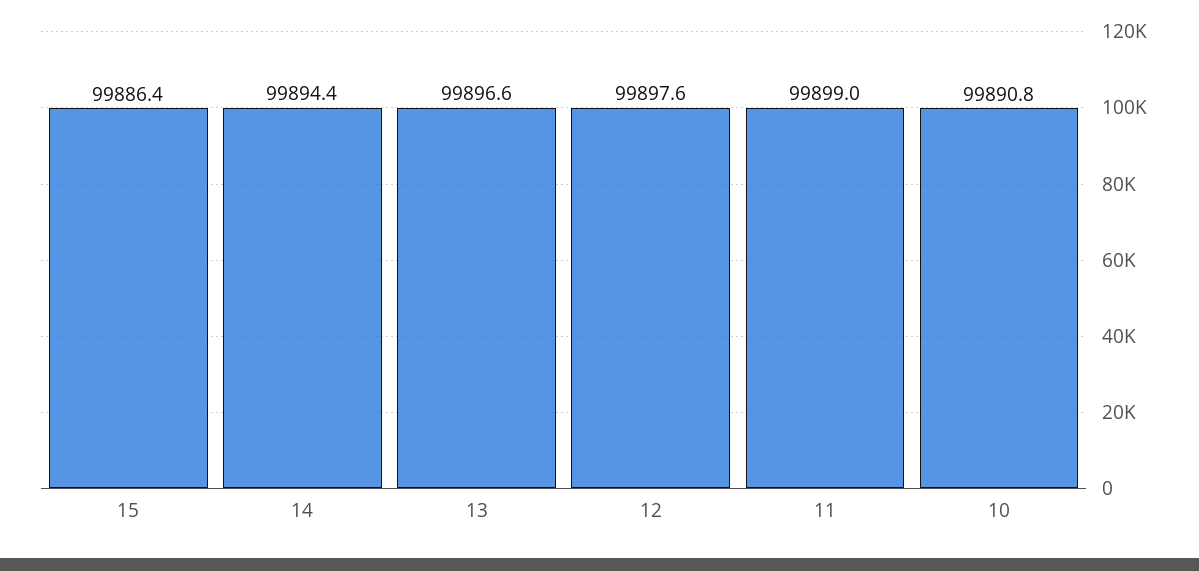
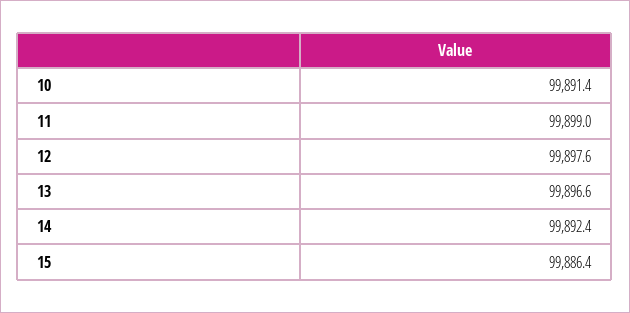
  {
    "15": 99886.4,
-   "14": 99894.4,
+   "14": 99892.4,
    "13": 99896.6,
    "12": 99897.6,
    "11": 99899,
-   "10": 99890.8
+   "10": 99891.4
  }

